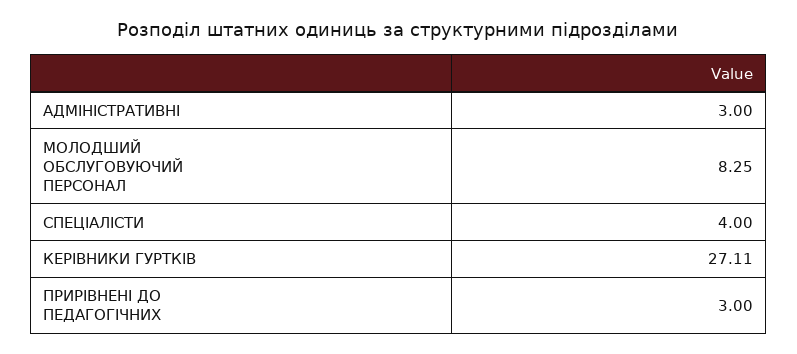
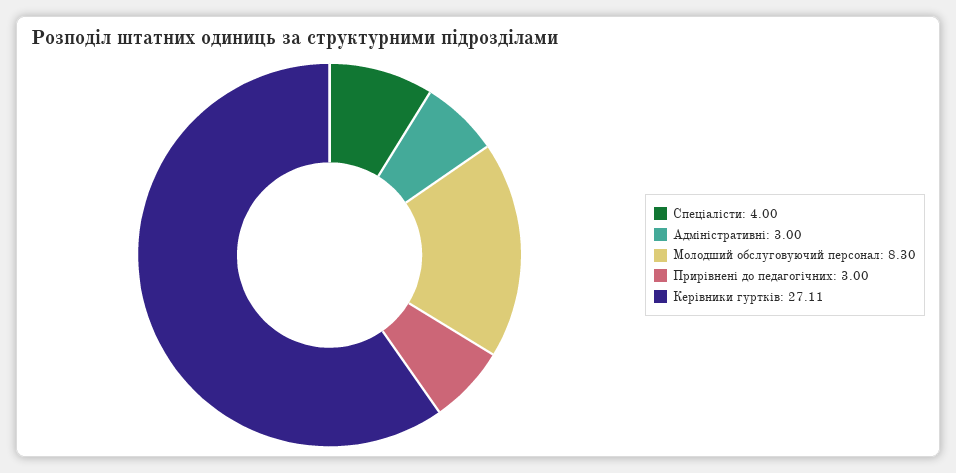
  {
    "АДМІНІСТРАТИВНІ": 3,
-   "МОЛОДШИЙ ОБСЛУГОВУЮЧИЙ ПЕРСОНАЛ": 8.25,
+   "МОЛОДШИЙ ОБСЛУГОВУЮЧИЙ ПЕРСОНАЛ": 8.3,
    "СПЕЦІАЛІСТИ": 4,
    "КЕРІВНИКИ ГУРТКІВ": 27.11,
    "ПРИРІВНЕНІ ДО ПЕДАГОГІЧНИХ": 3
  }

